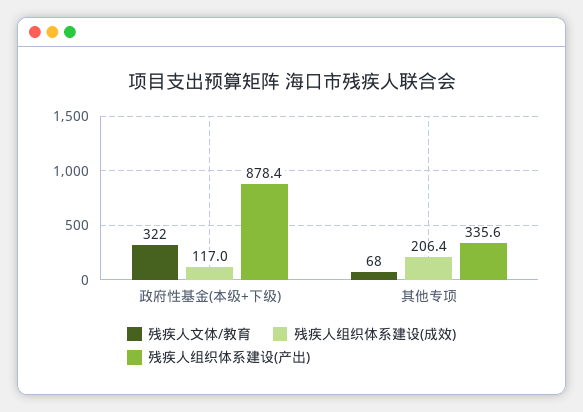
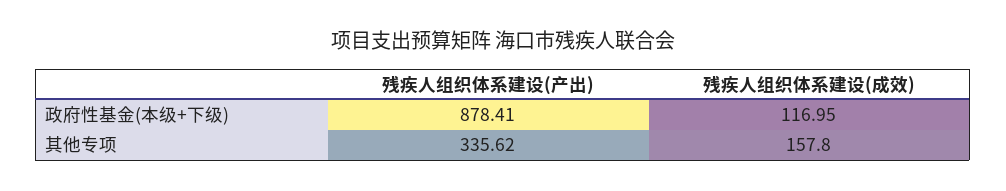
  {
-   "残疾人文体/教育": {
-     "政府性基金(本级+下级)": 322,
-     "其他专项": 68
-   },
    "残疾人组织体系建设(成效)": {
      "政府性基金(本级+下级)": 116.95,
-     "其他专项": 206.4
+     "其他专项": 157.8
    },
    "残疾人组织体系建设(产出)": {
      "政府性基金(本级+下级)": 878.41,
      "其他专项": 335.62
    }
  }

